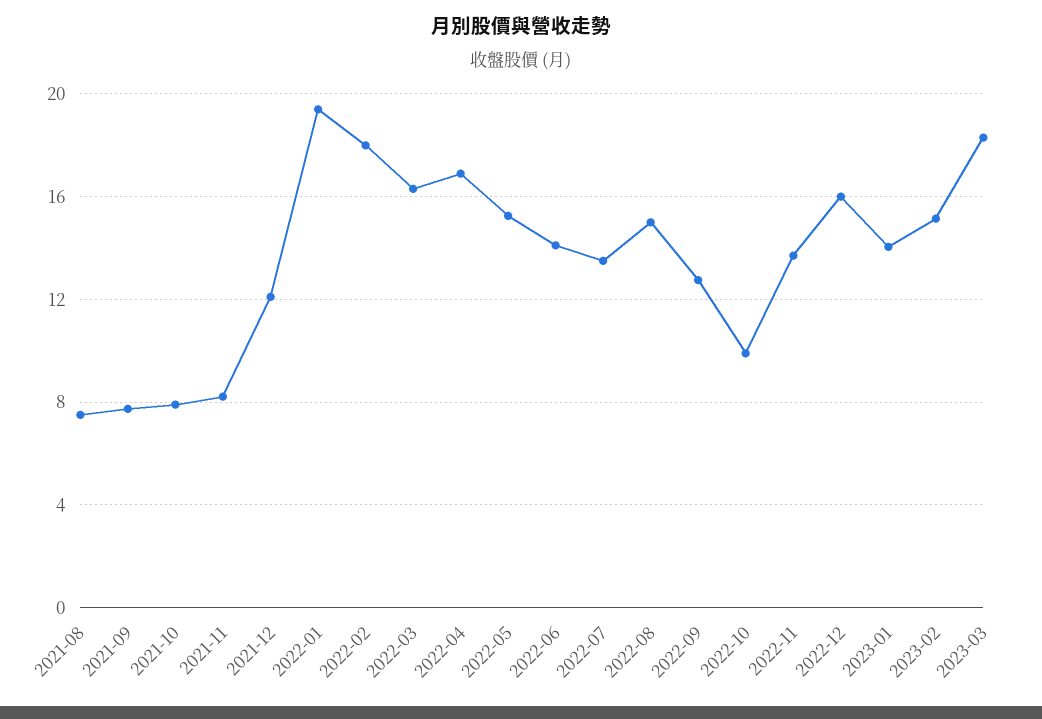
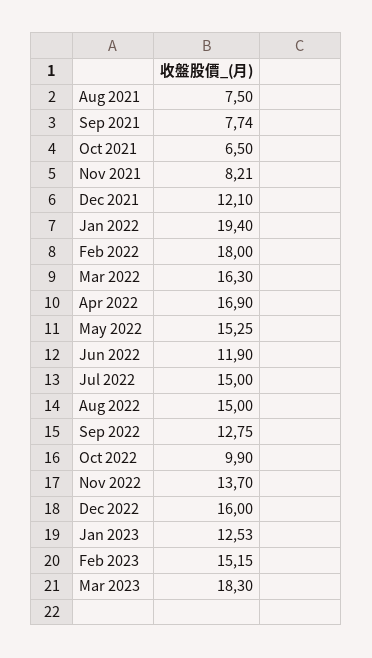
  {
    "2021-08": 7.5,
    "2021-09": 7.74,
-   "2021-10": 8,
+   "2021-10": 6.5,
    "2021-11": 8.21,
    "2021-12": 12.1,
    "2022-01": 19.4,
    "2022-02": 18,
    "2022-03": 16.3,
    "2022-04": 16.9,
    "2022-05": 15.25,
-   "2022-06": 14,
+   "2022-06": 11.9,
-   "2022-07": 13.5,
+   "2022-07": 15,
    "2022-08": 15,
    "2022-09": 12.75,
    "2022-10": 9.9,
    "2022-11": 13.7,
    "2022-12": 16,
-   "2023-01": 14,
+   "2023-01": 12.53,
    "2023-02": 15.15,
    "2023-03": 18.3
  }

